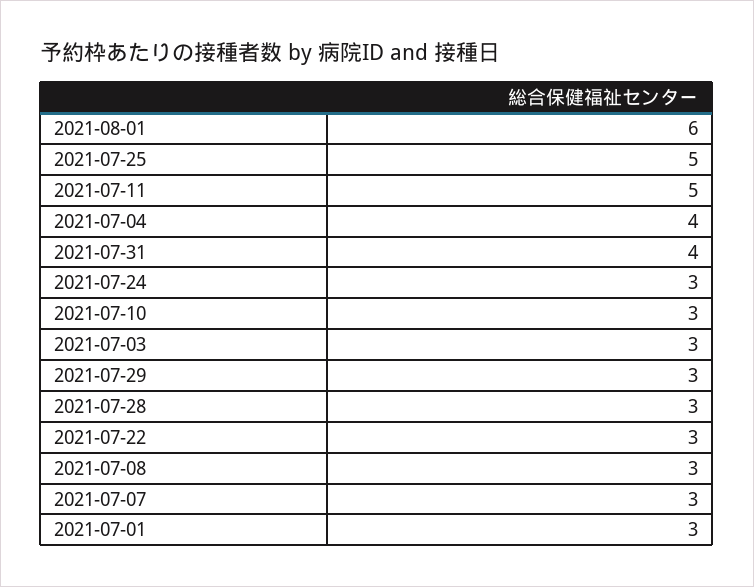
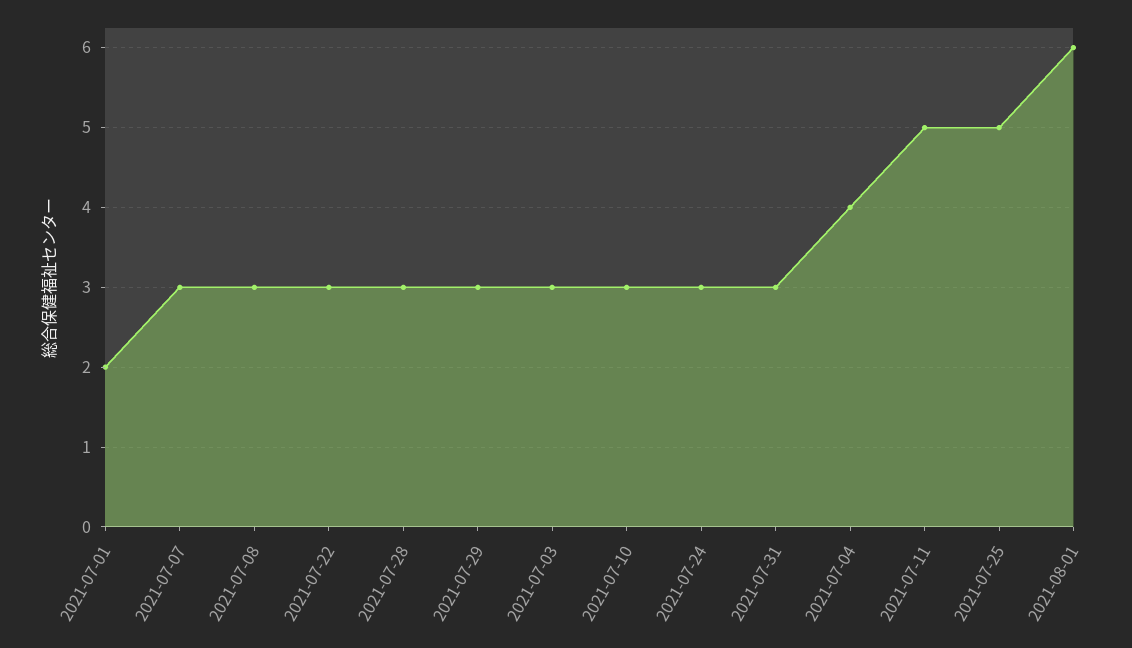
  {
    "2021-08-01": 6,
    "2021-07-25": 5,
    "2021-07-11": 5,
    "2021-07-04": 4,
-   "2021-07-31": 4,
+   "2021-07-31": 3,
    "2021-07-24": 3,
    "2021-07-10": 3,
    "2021-07-03": 3,
    "2021-07-29": 3,
    "2021-07-28": 3,
    "2021-07-22": 3,
    "2021-07-08": 3,
    "2021-07-07": 3,
-   "2021-07-01": 3
+   "2021-07-01": 2
  }

